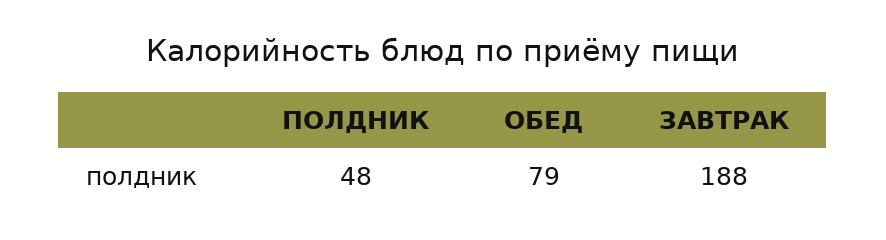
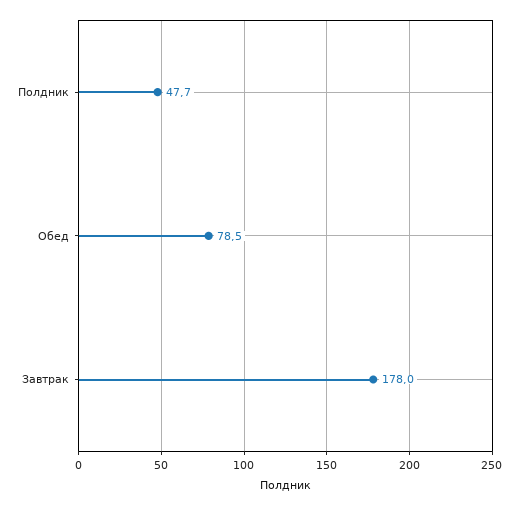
  {
    "ПОЛДНИК": 47.7,
    "ОБЕД": 78.5,
-   "ЗАВТРАК": 188
+   "ЗАВТРАК": 178
  }

